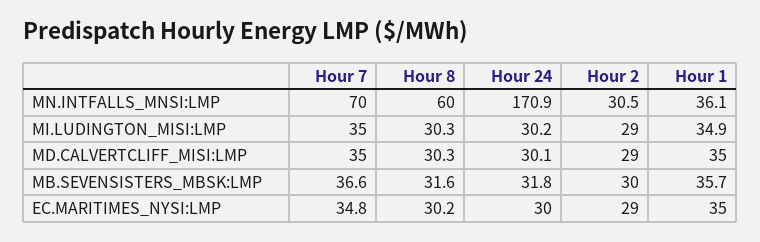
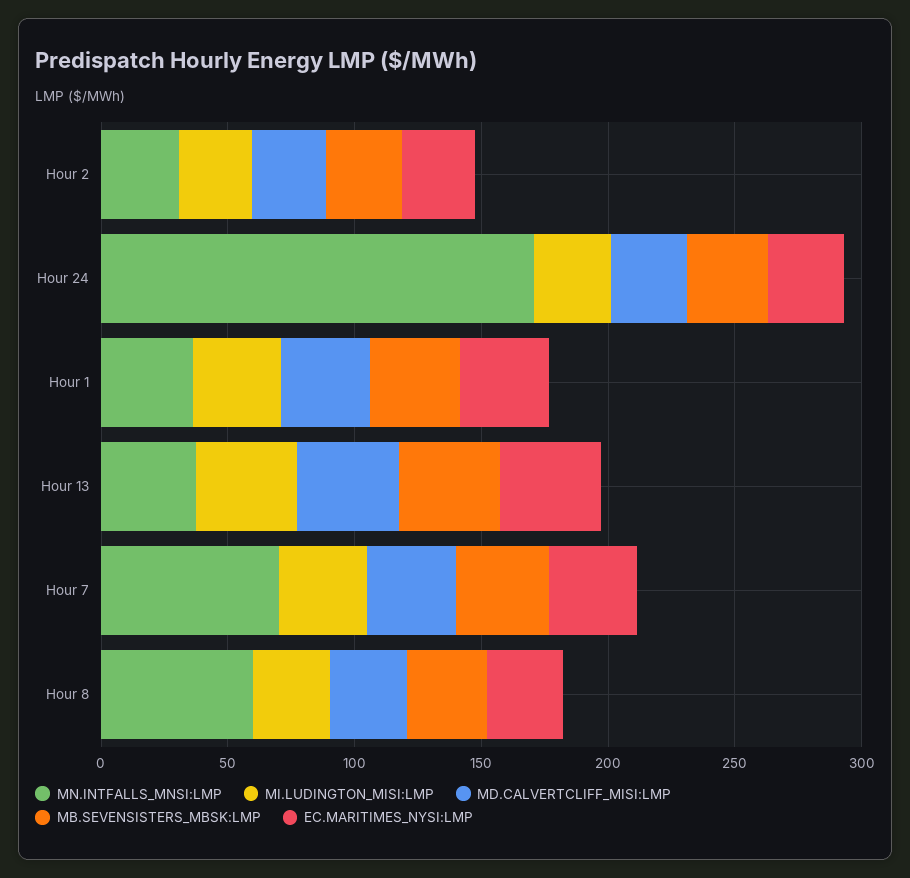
  {
    "MN.INTFALLS_MNSI:LMP": {
      "Hour 7": 70,
      "Hour 8": 60,
      "Hour 24": 170.9,
      "Hour 2": 30.5,
-     "Hour 1": 36.1
+     "Hour 1": 36.1,
+     "Hour 13": 40
    },
    "MI.LUDINGTON_MISI:LMP": {
      "Hour 7": 35,
      "Hour 8": 30.3,
      "Hour 24": 30.2,
      "Hour 2": 29,
-     "Hour 1": 34.9
+     "Hour 1": 34.9,
+     "Hour 13": 40
    },
    "MD.CALVERTCLIFF_MISI:LMP": {
      "Hour 7": 35,
      "Hour 8": 30.3,
      "Hour 24": 30.1,
      "Hour 2": 29,
-     "Hour 1": 35
+     "Hour 1": 35,
+     "Hour 13": 40
    },
    "MB.SEVENSISTERS_MBSK:LMP": {
      "Hour 7": 36.6,
      "Hour 8": 31.6,
      "Hour 24": 31.8,
      "Hour 2": 30,
-     "Hour 1": 35.7
+     "Hour 1": 35.7,
+     "Hour 13": 40
    },
    "EC.MARITIMES_NYSI:LMP": {
      "Hour 7": 34.8,
      "Hour 8": 30.2,
      "Hour 24": 30,
      "Hour 2": 29,
-     "Hour 1": 35
+     "Hour 1": 35,
+     "Hour 13": 40
    }
  }

